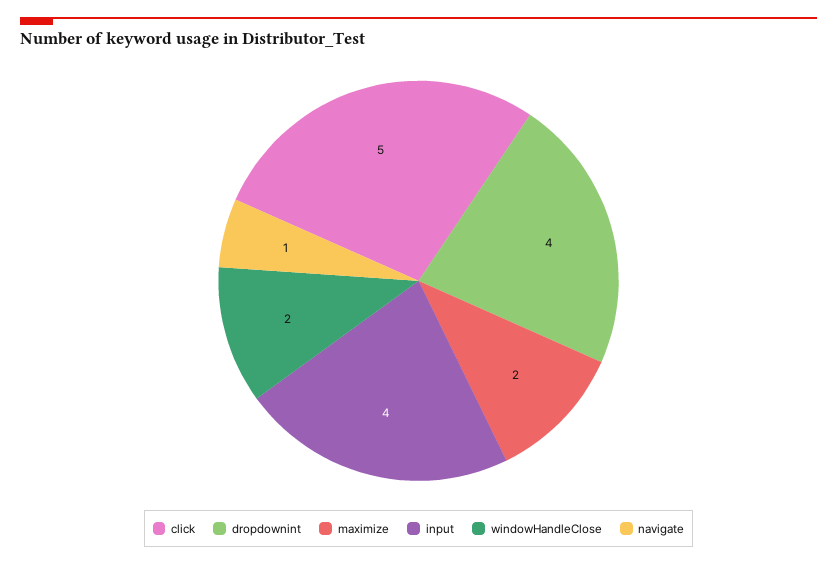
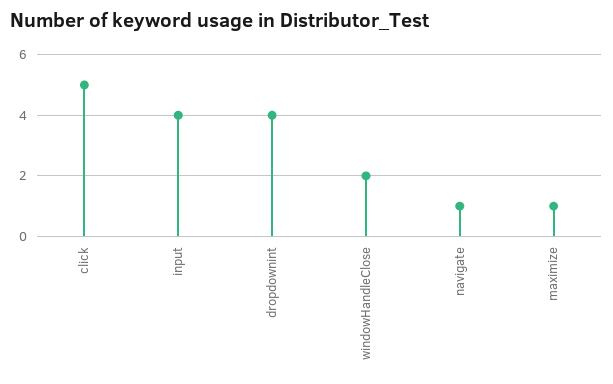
  {
    "click": 5,
    "dropdownint": 4,
-   "maximize": 2,
+   "maximize": 1,
    "input": 4,
    "windowHandleClose": 2,
    "navigate": 1
  }

